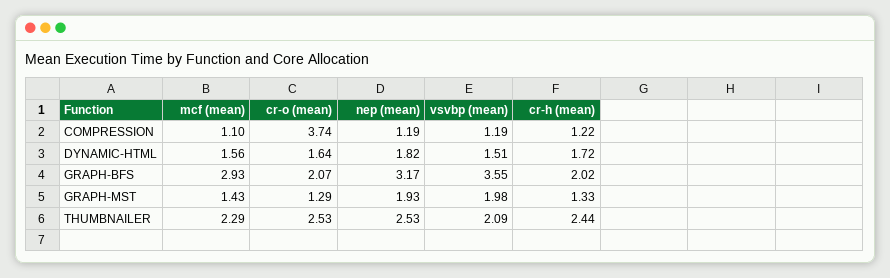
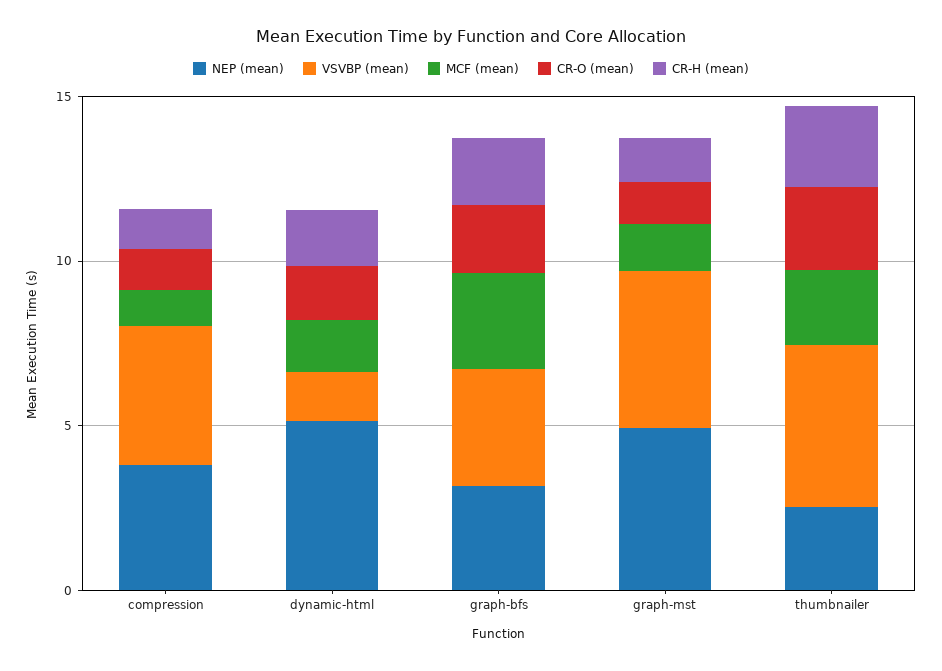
  {
    "mcf (mean)": {
      "COMPRESSION": 1.1,
      "DYNAMIC-HTML": 1.56,
      "GRAPH-BFS": 2.93,
      "GRAPH-MST": 1.43,
      "THUMBNAILER": 2.29
    },
    "cr-o (mean)": {
-     "COMPRESSION": 3.74,
+     "COMPRESSION": 1,
      "DYNAMIC-HTML": 1.64,
      "GRAPH-BFS": 2.07,
      "GRAPH-MST": 1.29,
      "THUMBNAILER": 2.53
    },
    "nep (mean)": {
-     "COMPRESSION": 1.19,
+     "COMPRESSION": 4,
-     "DYNAMIC-HTML": 1.82,
+     "DYNAMIC-HTML": 5,
      "GRAPH-BFS": 3.17,
-     "GRAPH-MST": 1.93,
+     "GRAPH-MST": 5,
      "THUMBNAILER": 2.53
    },
    "vsvbp (mean)": {
-     "COMPRESSION": 1.19,
+     "COMPRESSION": 4,
      "DYNAMIC-HTML": 1.51,
      "GRAPH-BFS": 3.55,
-     "GRAPH-MST": 1.98,
+     "GRAPH-MST": 5,
-     "THUMBNAILER": 2.09
+     "THUMBNAILER": 5
    },
    "cr-h (mean)": {
      "COMPRESSION": 1.22,
      "DYNAMIC-HTML": 1.72,
      "GRAPH-BFS": 2.02,
      "GRAPH-MST": 1.33,
      "THUMBNAILER": 2.44
    }
  }

